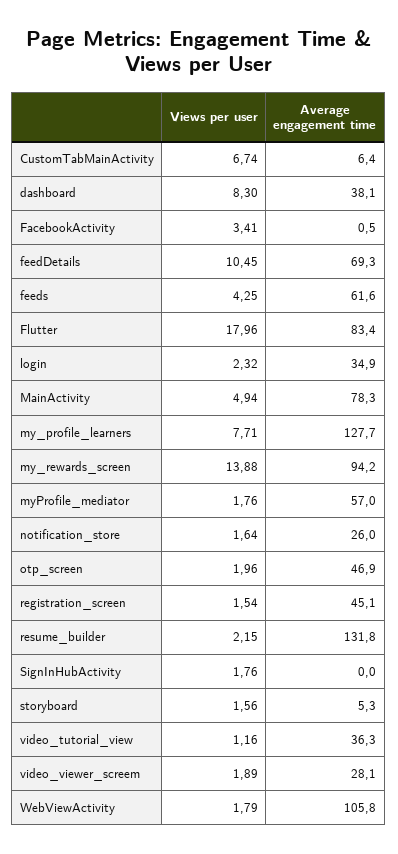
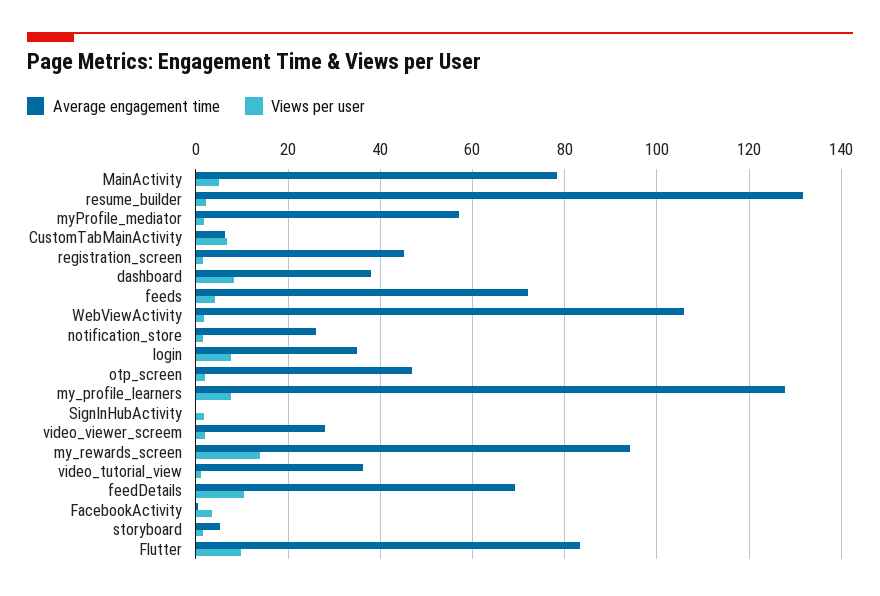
  {
    "Views per user": {
      "CustomTabMainActivity": 6.74,
      "dashboard": 8.3,
      "FacebookActivity": 3.41,
      "feedDetails": 10.45,
      "feeds": 4.25,
-     "Flutter": 17.96,
+     "Flutter": 10,
-     "login": 2.32,
+     "login": 8,
      "MainActivity": 4.94,
      "my_profile_learners": 7.71,
      "my_rewards_screen": 13.88,
      "myProfile_mediator": 1.76,
      "notification_store": 1.64,
      "otp_screen": 1.96,
      "registration_screen": 1.54,
      "resume_builder": 2.15,
      "SignInHubActivity": 1.76,
      "storyboard": 1.56,
      "video_tutorial_view": 1.16,
      "video_viewer_screem": 1.89,
      "WebViewActivity": 1.79
    },
    "Average engagement time": {
      "CustomTabMainActivity": 6.4,
      "dashboard": 38.1,
      "FacebookActivity": 0.5,
      "feedDetails": 69.3,
-     "feeds": 61.6,
+     "feeds": 72,
      "Flutter": 83.4,
      "login": 34.9,
      "MainActivity": 78.3,
      "my_profile_learners": 127.7,
      "my_rewards_screen": 94.2,
      "myProfile_mediator": 57,
      "notification_store": 26,
      "otp_screen": 46.9,
      "registration_screen": 45.1,
      "resume_builder": 131.8,
      "SignInHubActivity": 0,
      "storyboard": 5.3,
      "video_tutorial_view": 36.3,
      "video_viewer_screem": 28.1,
      "WebViewActivity": 105.8
    }
  }

